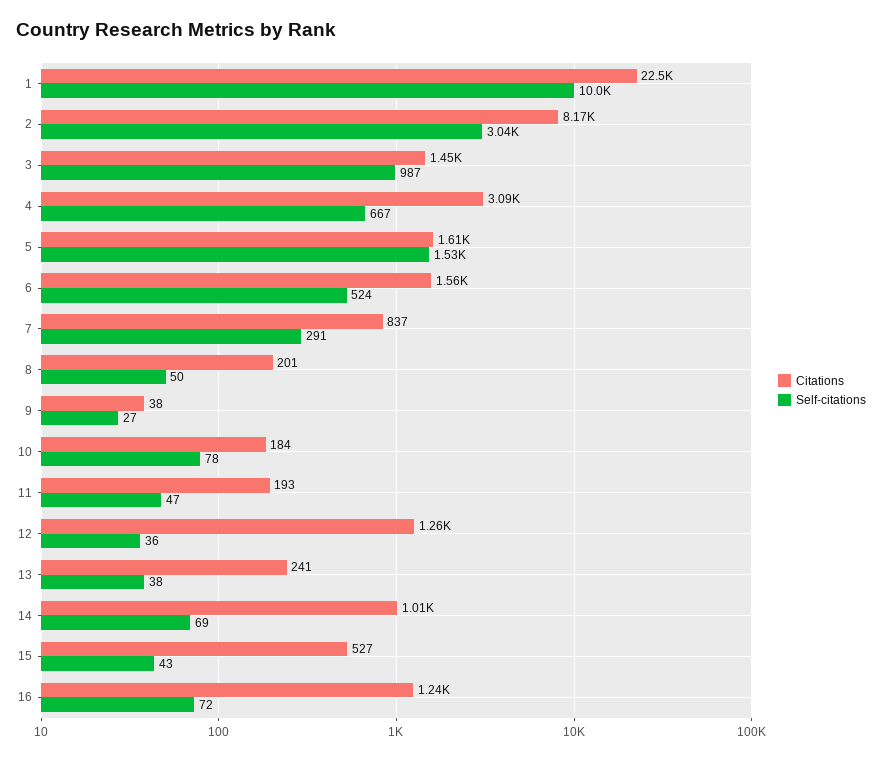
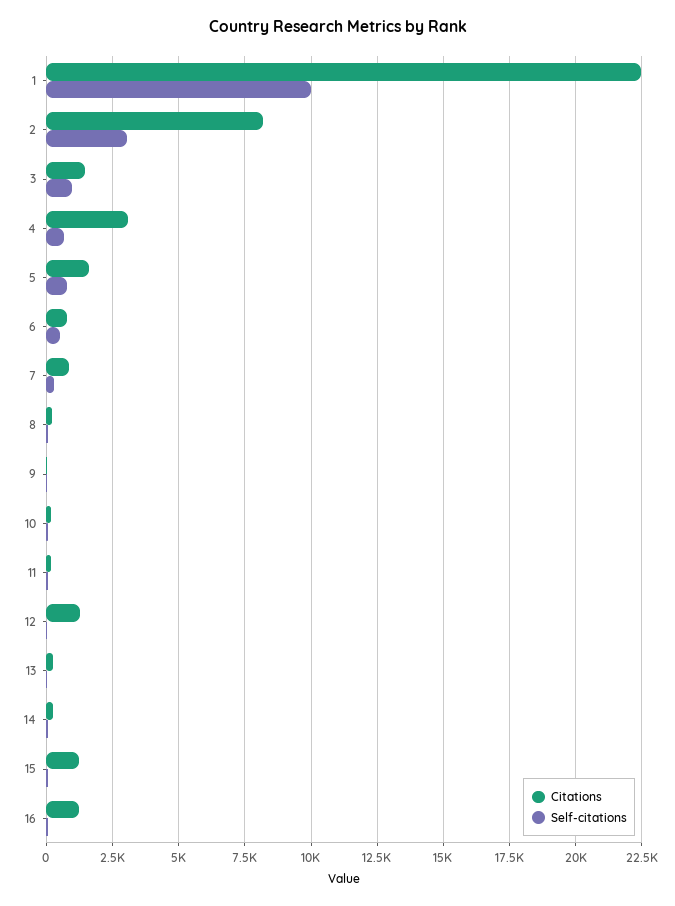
  {
    "Citations": {
      "1": 22500,
      "2": 8170,
      "3": 1450,
      "4": 3090,
      "5": 1610,
-     "6": 1560,
+     "6": 750,
      "7": 837,
      "8": 201,
      "9": 38,
      "10": 184,
      "11": 193,
      "12": 1260,
      "13": 241,
-     "14": 1010,
+     "14": 250,
-     "15": 527,
+     "15": 1250,
      "16": 1240
    },
    "Self-citations": {
      "1": 10000,
      "2": 3040,
      "3": 987,
      "4": 667,
-     "5": 1530,
+     "5": 750,
      "6": 524,
      "7": 291,
      "8": 50,
      "9": 27,
      "10": 78,
      "11": 47,
      "12": 36,
      "13": 38,
      "14": 69,
      "15": 43,
      "16": 72
    }
  }

